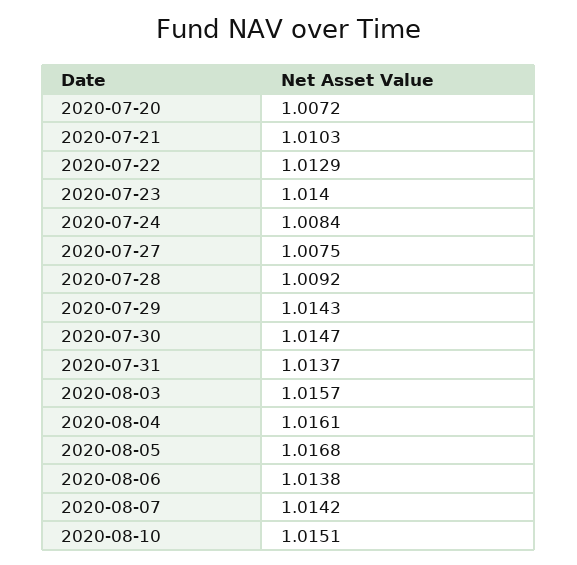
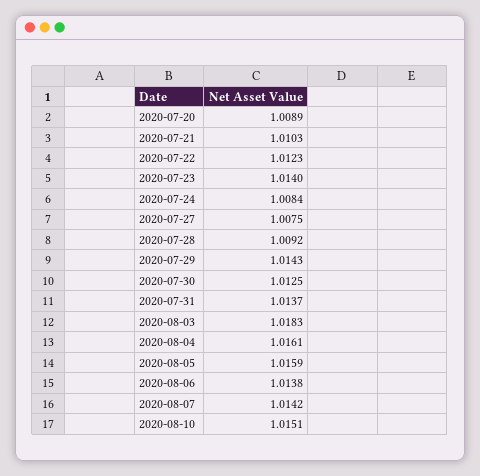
  {
-   "2020-07-20": 1.0072,
+   "2020-07-20": 1.0089,
    "2020-07-21": 1.0103,
-   "2020-07-22": 1.0129,
+   "2020-07-22": 1.0123,
    "2020-07-23": 1.014,
    "2020-07-24": 1.0084,
    "2020-07-27": 1.0075,
    "2020-07-28": 1.0092,
    "2020-07-29": 1.0143,
-   "2020-07-30": 1.0147,
+   "2020-07-30": 1.0125,
    "2020-07-31": 1.0137,
-   "2020-08-03": 1.0157,
+   "2020-08-03": 1.0183,
    "2020-08-04": 1.0161,
-   "2020-08-05": 1.0168,
+   "2020-08-05": 1.0159,
    "2020-08-06": 1.0138,
    "2020-08-07": 1.0142,
    "2020-08-10": 1.0151
  }

